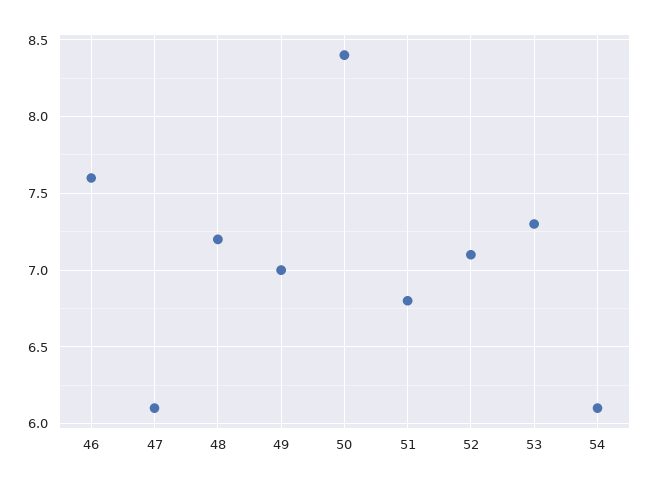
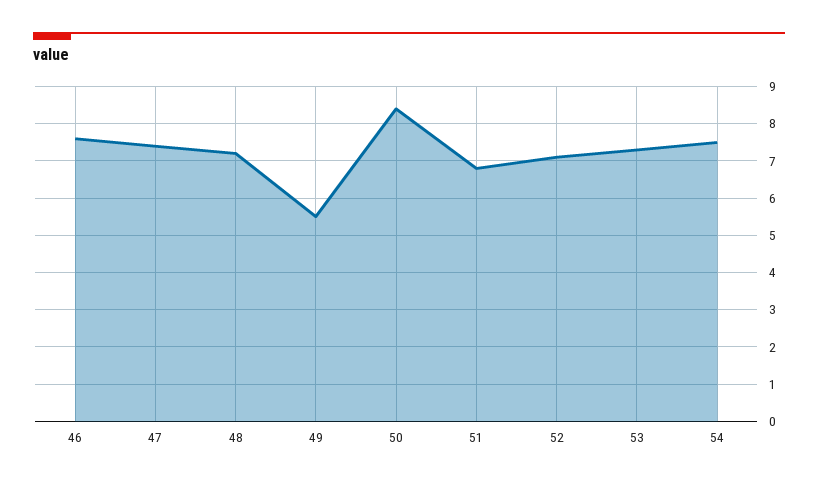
  {
    "46": 7.6,
-   "47": 6.1,
+   "47": 7.5,
    "48": 7.2,
-   "49": 7,
+   "49": 5.5,
    "50": 8.4,
    "51": 6.8,
    "52": 7.1,
    "53": 7.3,
-   "54": 6.1
+   "54": 7.5
  }

